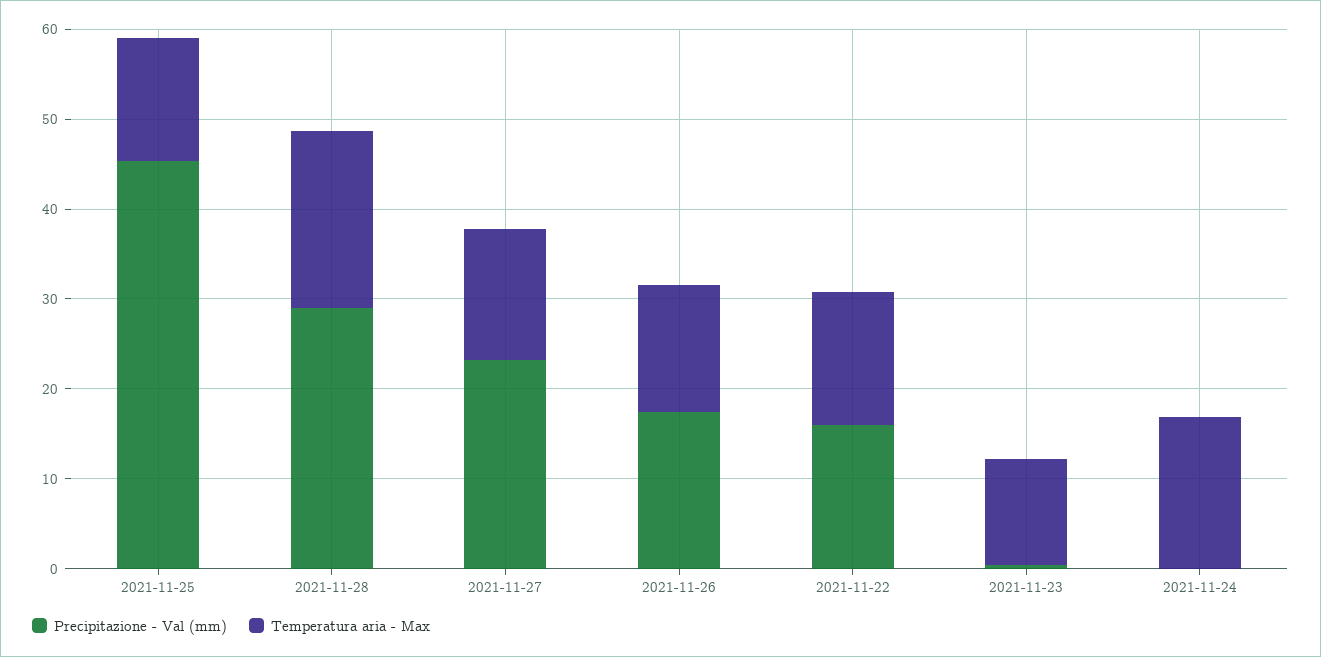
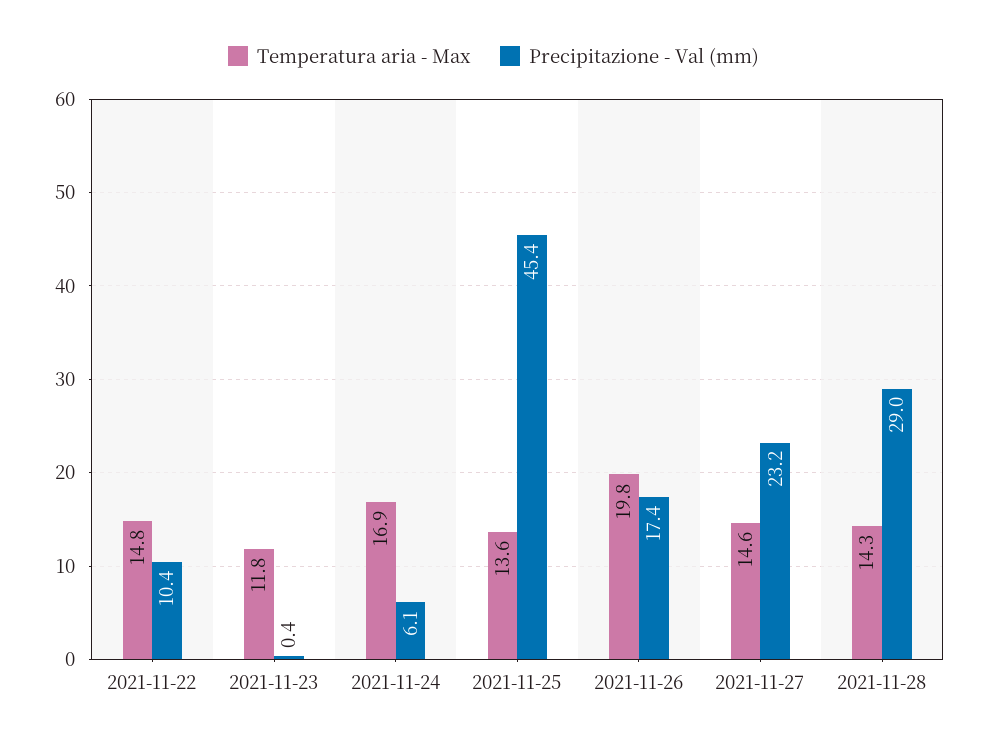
  {
    "Precipitazione - Val (mm)": {
      "2021-11-25": 45.4,
      "2021-11-28": 29,
      "2021-11-27": 23.2,
      "2021-11-26": 17.4,
-     "2021-11-22": 16,
+     "2021-11-22": 10.4,
      "2021-11-23": 0.4,
-     "2021-11-24": 0
+     "2021-11-24": 6.1
    },
    "Temperatura aria - Max": {
      "2021-11-25": 13.6,
-     "2021-11-28": 20,
+     "2021-11-28": 14.3,
      "2021-11-27": 14.6,
-     "2021-11-26": 14,
+     "2021-11-26": 19.8,
      "2021-11-22": 14.8,
      "2021-11-23": 11.8,
      "2021-11-24": 16.9
    }
  }

